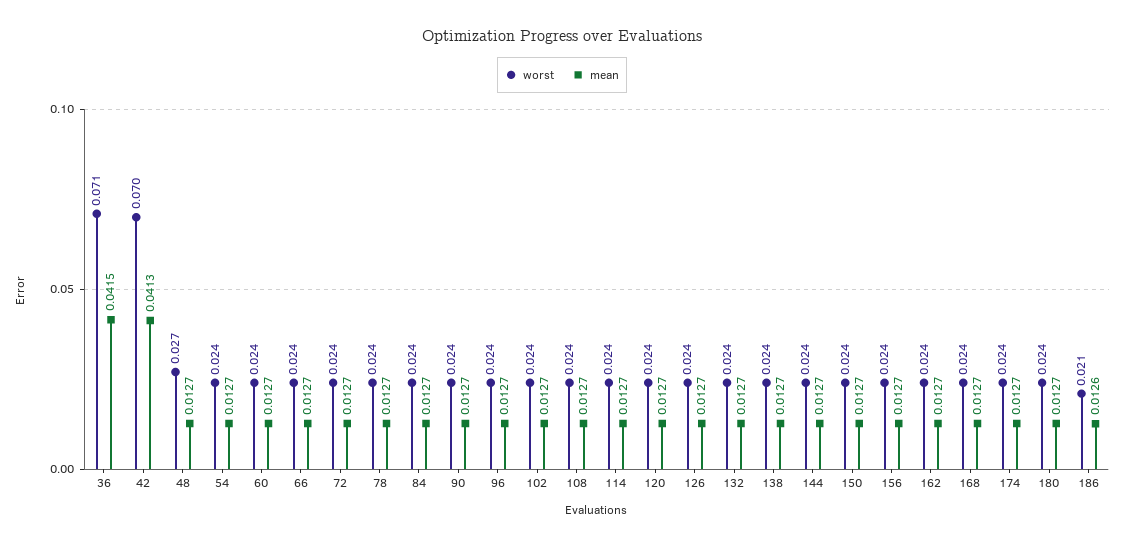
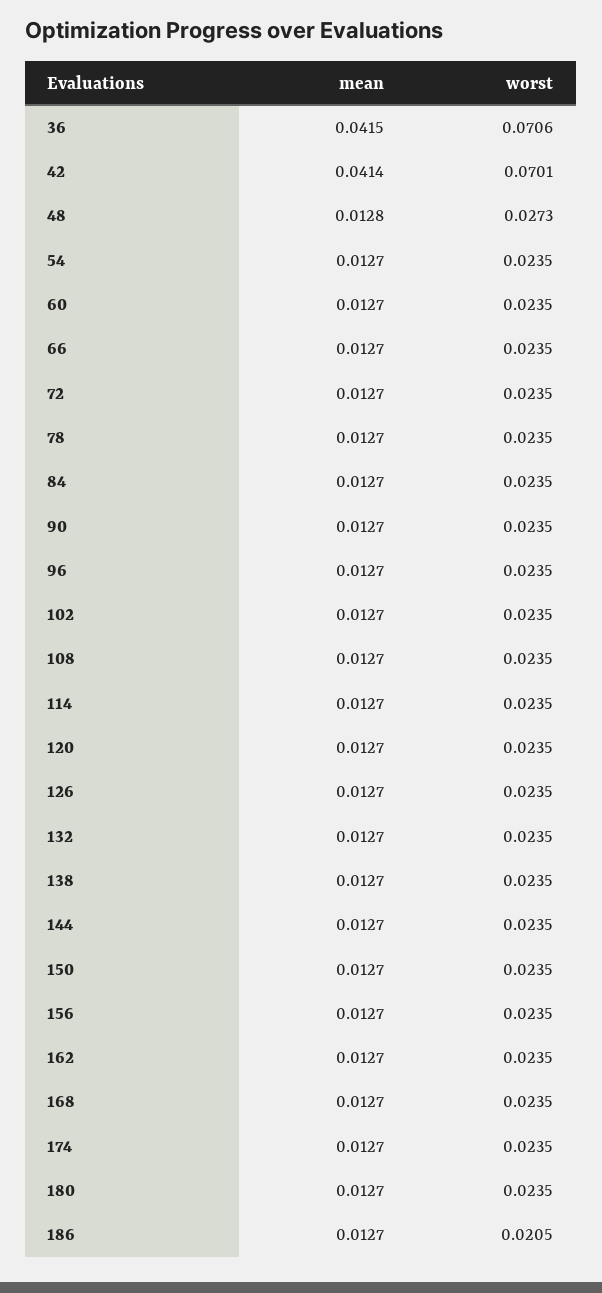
  {
    "worst": {
      "36": 0.0706,
      "42": 0.0701,
      "48": 0.0273,
      "54": 0.0235,
      "60": 0.0235,
      "66": 0.0235,
      "72": 0.0235,
      "78": 0.0235,
      "84": 0.0235,
      "90": 0.0235,
      "96": 0.0235,
      "102": 0.0235,
      "108": 0.0235,
      "114": 0.0235,
      "120": 0.0235,
      "126": 0.0235,
      "132": 0.0235,
      "138": 0.0235,
      "144": 0.0235,
      "150": 0.0235,
      "156": 0.0235,
      "162": 0.0235,
      "168": 0.0235,
      "174": 0.0235,
      "180": 0.0235,
      "186": 0.0205
    },
    "mean": {
      "36": 0.0415,
-     "42": 0.0413,
+     "42": 0.0414,
-     "48": 0.0127,
+     "48": 0.0128,
      "54": 0.0127,
      "60": 0.0127,
      "66": 0.0127,
      "72": 0.0127,
      "78": 0.0127,
      "84": 0.0127,
      "90": 0.0127,
      "96": 0.0127,
      "102": 0.0127,
      "108": 0.0127,
      "114": 0.0127,
      "120": 0.0127,
      "126": 0.0127,
      "132": 0.0127,
      "138": 0.0127,
      "144": 0.0127,
      "150": 0.0127,
      "156": 0.0127,
      "162": 0.0127,
      "168": 0.0127,
      "174": 0.0127,
      "180": 0.0127,
-     "186": 0.0126
+     "186": 0.0127
    }
  }

